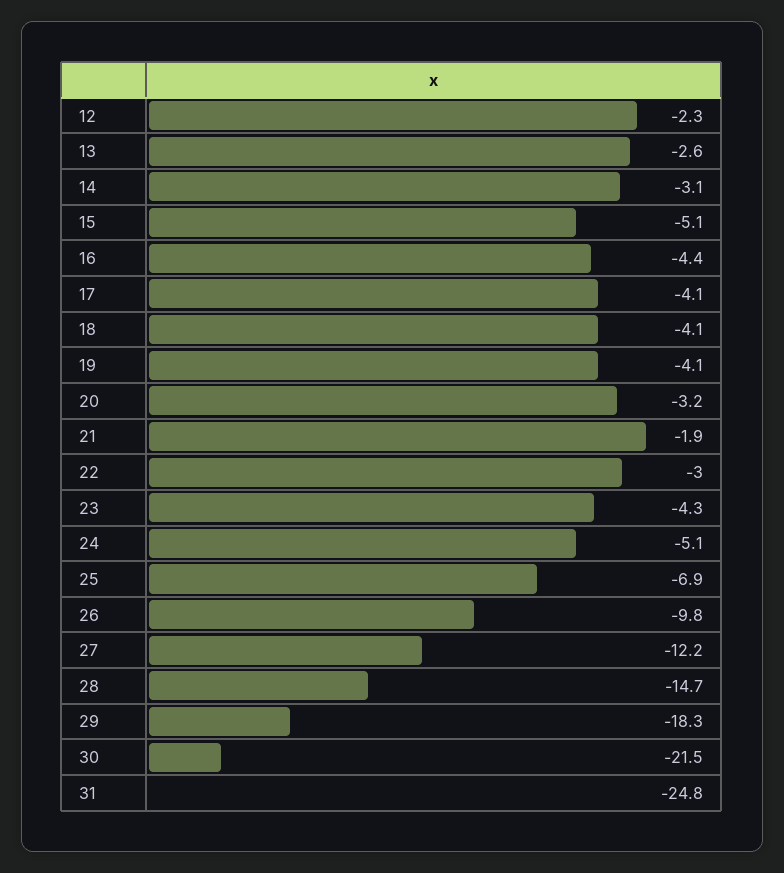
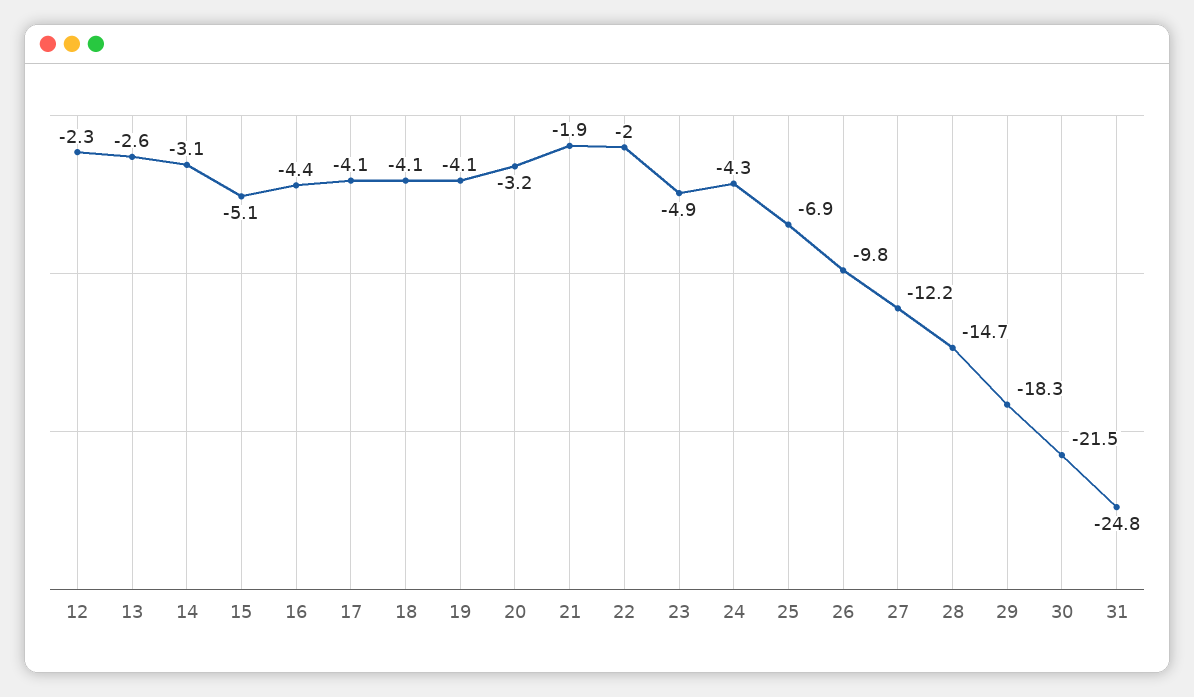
  {
    "12": -2.3,
    "13": -2.6,
    "14": -3.1,
    "15": -5.1,
    "16": -4.4,
    "17": -4.1,
    "18": -4.1,
    "19": -4.1,
    "20": -3.2,
    "21": -1.9,
-   "22": -3,
+   "22": -2,
-   "23": -4.3,
+   "23": -4.9,
-   "24": -5.1,
+   "24": -4.3,
    "25": -6.9,
    "26": -9.8,
    "27": -12.2,
    "28": -14.7,
    "29": -18.3,
    "30": -21.5,
    "31": -24.8
  }

